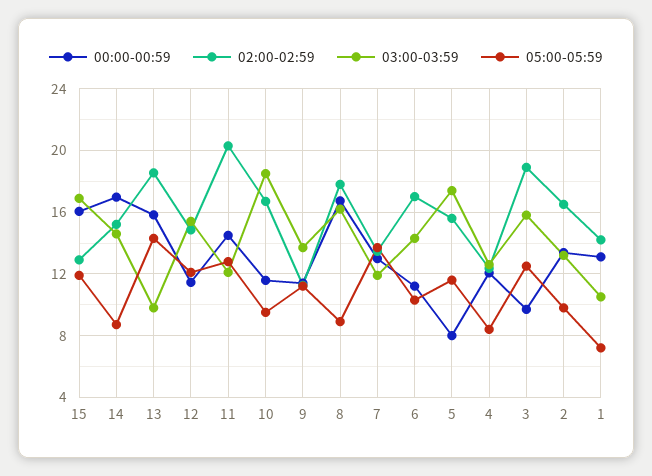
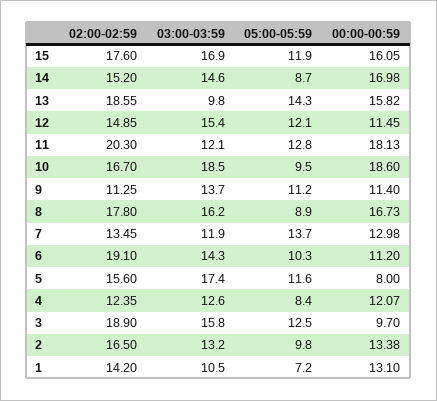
  {
    "00:00-00:59": {
      "15": 16.05,
      "14": 16.98,
      "13": 15.82,
      "12": 11.45,
-     "11": 14.5,
+     "11": 18.13,
-     "10": 11.5,
+     "10": 18.6,
      "9": 11.4,
      "8": 16.73,
      "7": 12.98,
      "6": 11.2,
      "5": 8,
      "4": 12.07,
      "3": 9.7,
      "2": 13.38,
      "1": 13.1
    },
    "02:00-02:59": {
-     "15": 13,
+     "15": 17.6,
      "14": 15.2,
      "13": 18.55,
      "12": 14.85,
      "11": 20.3,
      "10": 16.7,
      "9": 11.25,
      "8": 17.8,
      "7": 13.45,
-     "6": 17,
+     "6": 19.1,
      "5": 15.6,
      "4": 12.35,
      "3": 18.9,
      "2": 16.5,
      "1": 14.2
    },
    "03:00-03:59": {
      "15": 16.9,
      "14": 14.6,
      "13": 9.8,
      "12": 15.4,
      "11": 12.1,
      "10": 18.5,
      "9": 13.7,
      "8": 16.2,
      "7": 11.9,
      "6": 14.3,
      "5": 17.4,
      "4": 12.6,
      "3": 15.8,
      "2": 13.2,
      "1": 10.5
    },
    "05:00-05:59": {
      "15": 11.9,
      "14": 8.7,
      "13": 14.3,
      "12": 12.1,
      "11": 12.8,
      "10": 9.5,
      "9": 11.2,
      "8": 8.9,
      "7": 13.7,
      "6": 10.3,
      "5": 11.6,
      "4": 8.4,
      "3": 12.5,
      "2": 9.8,
      "1": 7.2
    }
  }

